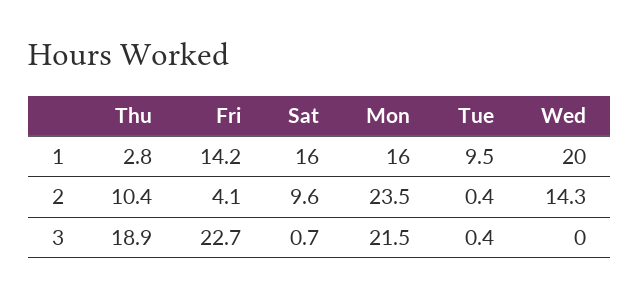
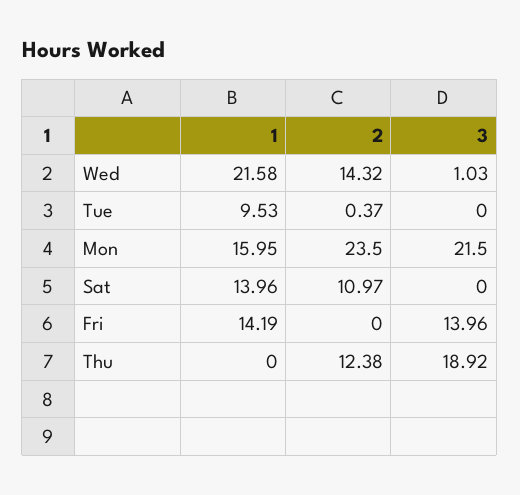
  {
    "Thu": {
-     "1": 2.8,
+     "1": 0,
-     "2": 10.4,
+     "2": 12.38,
      "3": 18.92
    },
    "Fri": {
      "1": 14.19,
-     "2": 4.1,
+     "2": 0,
-     "3": 22.7
+     "3": 13.96
    },
    "Sat": {
-     "1": 16,
+     "1": 13.96,
-     "2": 9.6,
+     "2": 10.97,
-     "3": 0.7
+     "3": 0
    },
    "Mon": {
      "1": 15.95,
      "2": 23.5,
      "3": 21.5
    },
    "Tue": {
      "1": 9.53,
      "2": 0.37,
-     "3": 0.4
+     "3": 0
    },
    "Wed": {
-     "1": 20,
+     "1": 21.58,
      "2": 14.32,
-     "3": 0
+     "3": 1.03
    }
  }

